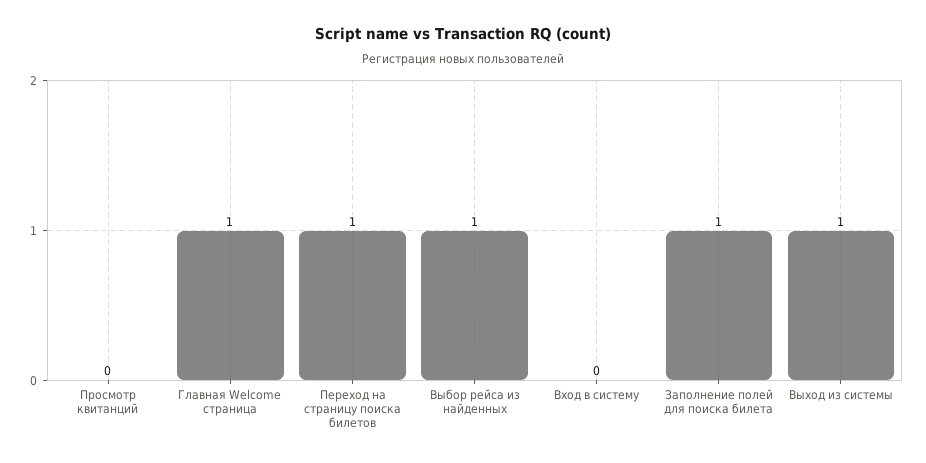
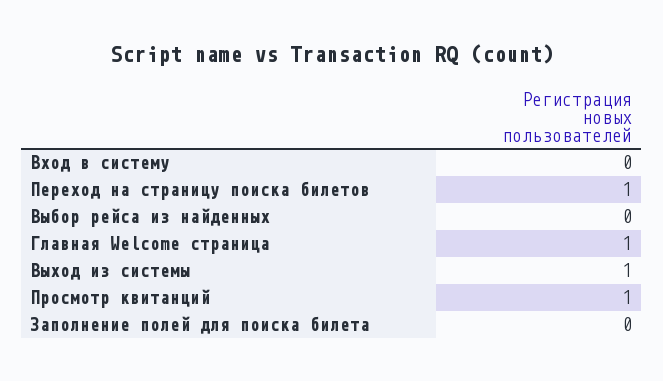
  {
-   "Просмотр квитанций": 0,
+   "Просмотр квитанций": 1,
    "Главная Welcome страница": 1,
    "Переход на страницу поиска билетов": 1,
-   "Выбор рейса из найденных": 1,
+   "Выбор рейса из найденных": 0,
    "Вход в систему": 0,
-   "Заполнение полей для поиска билета": 1,
+   "Заполнение полей для поиска билета": 0,
    "Выход из системы": 1
  }

